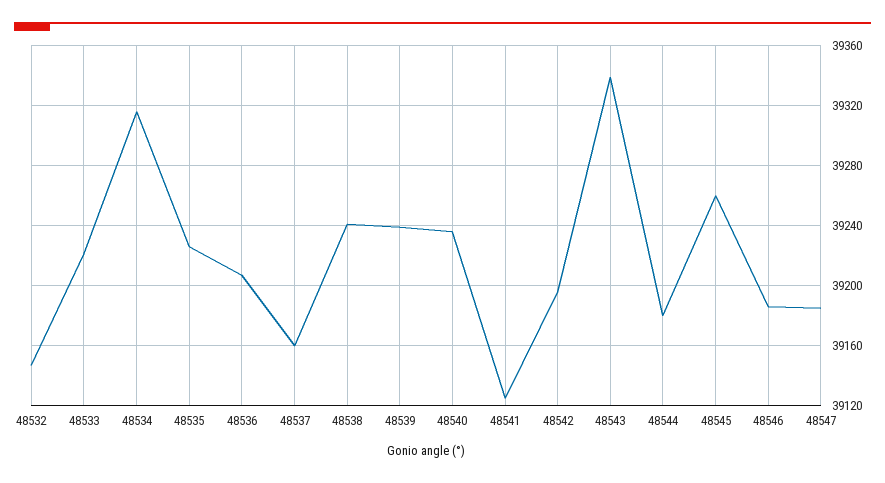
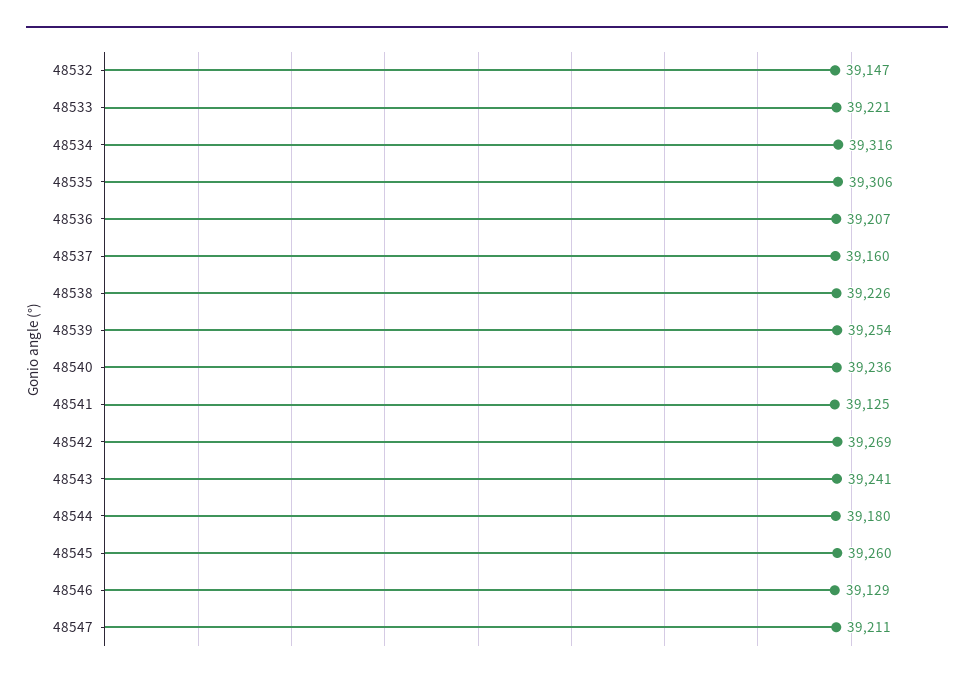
  {
    "48532": 39147,
    "48533": 39221,
    "48534": 39316,
-   "48535": 39225,
+   "48535": 39306,
    "48536": 39207,
    "48537": 39160,
-   "48538": 39240,
+   "48538": 39226,
-   "48539": 39240,
+   "48539": 39254,
    "48540": 39236,
    "48541": 39125,
-   "48542": 39195,
+   "48542": 39269,
-   "48543": 39340,
+   "48543": 39241,
    "48544": 39180,
    "48545": 39260,
-   "48546": 39185,
+   "48546": 39129,
-   "48547": 39185
+   "48547": 39211
  }

